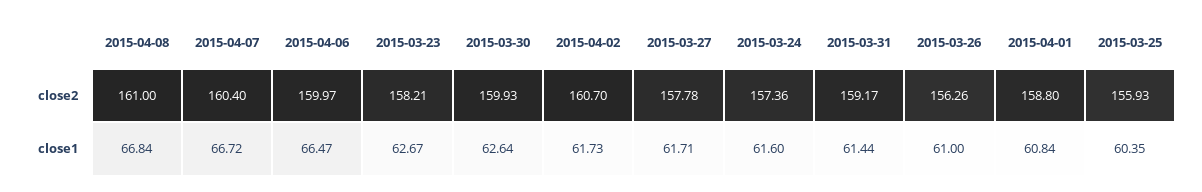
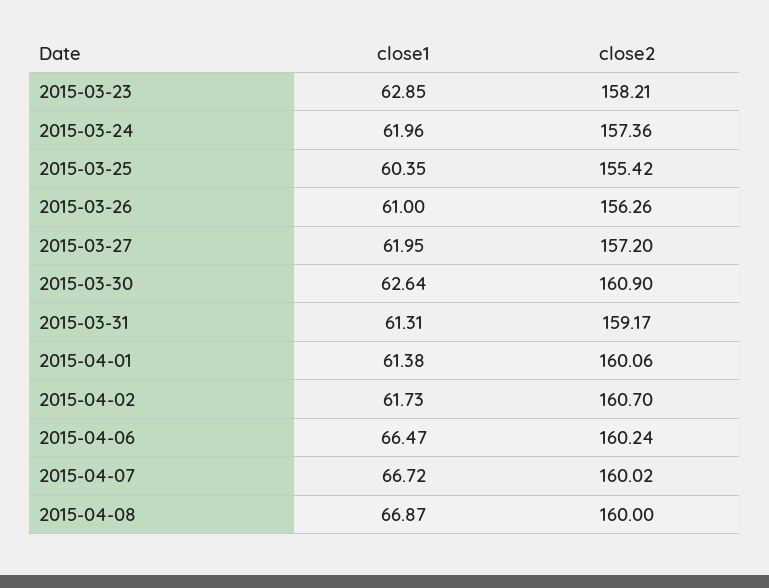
  {
    "2015-04-08": {
-     "close2": 161,
+     "close2": 160,
-     "close1": 66.84
+     "close1": 66.87
    },
    "2015-04-07": {
-     "close2": 160.4,
+     "close2": 160.02,
      "close1": 66.72
    },
    "2015-04-06": {
-     "close2": 159.97,
+     "close2": 160.24,
      "close1": 66.47
    },
    "2015-03-23": {
      "close2": 158.21,
-     "close1": 62.67
+     "close1": 62.85
    },
    "2015-03-30": {
-     "close2": 159.93,
+     "close2": 160.9,
      "close1": 62.64
    },
    "2015-04-02": {
      "close2": 160.7,
      "close1": 61.73
    },
    "2015-03-27": {
-     "close2": 157.78,
+     "close2": 157.2,
-     "close1": 61.71
+     "close1": 61.95
    },
    "2015-03-24": {
      "close2": 157.36,
-     "close1": 61.6
+     "close1": 61.96
    },
    "2015-03-31": {
      "close2": 159.17,
-     "close1": 61.44
+     "close1": 61.31
    },
    "2015-03-26": {
      "close2": 156.26,
      "close1": 61
    },
    "2015-04-01": {
-     "close2": 158.8,
+     "close2": 160.06,
-     "close1": 60.84
+     "close1": 61.38
    },
    "2015-03-25": {
-     "close2": 155.93,
+     "close2": 155.42,
      "close1": 60.35
    }
  }

